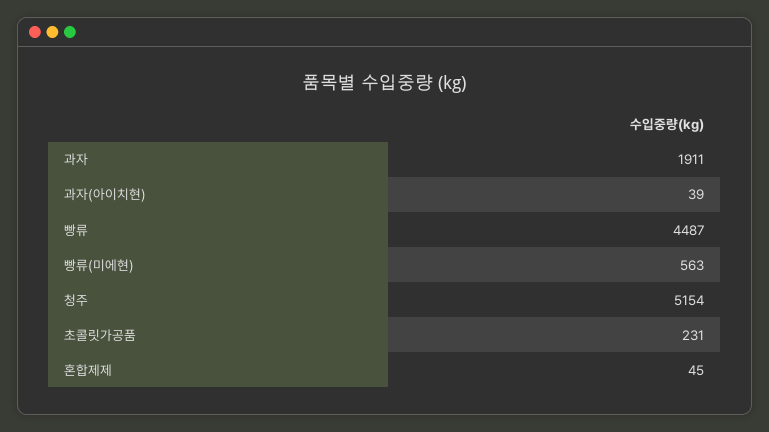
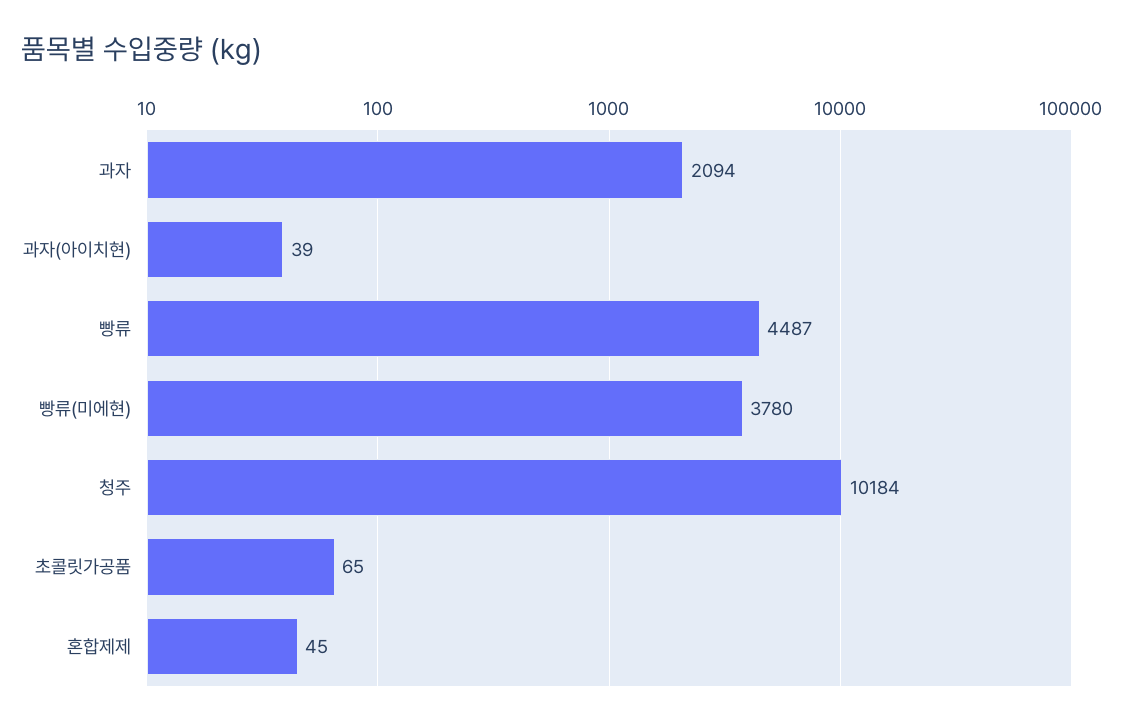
  {
-   "과자": 1911,
+   "과자": 2094,
    "과자(아이치현)": 39,
    "빵류": 4487,
-   "빵류(미에현)": 563,
+   "빵류(미에현)": 3780,
-   "청주": 5154,
+   "청주": 10184,
-   "초콜릿가공품": 231,
+   "초콜릿가공품": 65,
    "혼합제제": 45
  }

